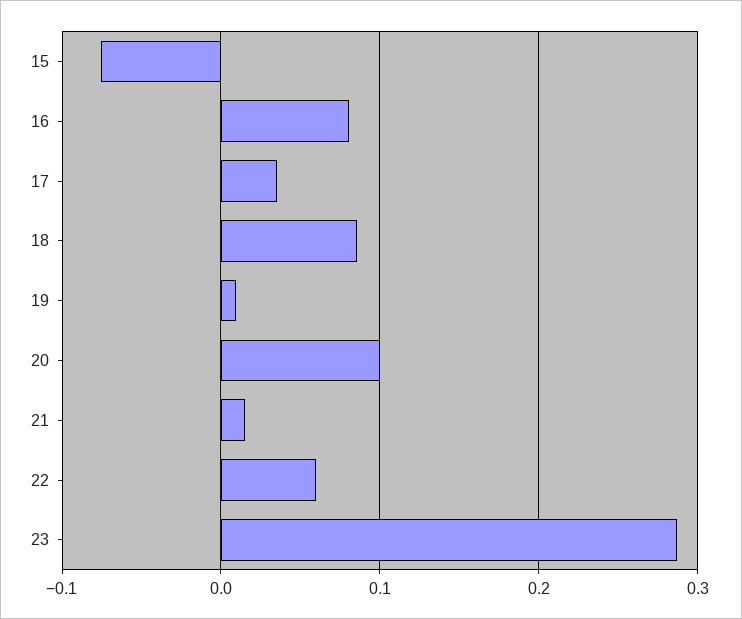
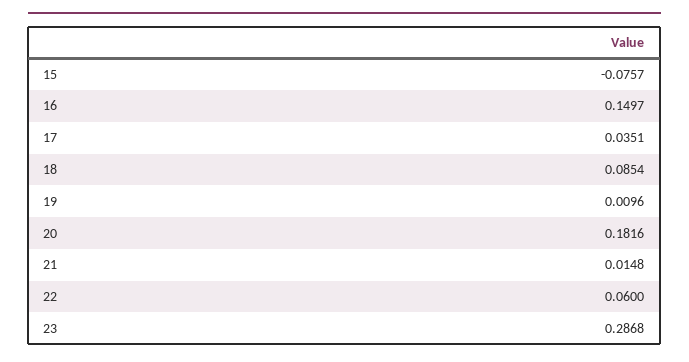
  {
    "15": -0.0757,
-   "16": 0.08,
+   "16": 0.1497,
    "17": 0.0351,
    "18": 0.0854,
    "19": 0.0096,
-   "20": 0.1,
+   "20": 0.1816,
    "21": 0.0148,
    "22": 0.06,
    "23": 0.2868
  }

